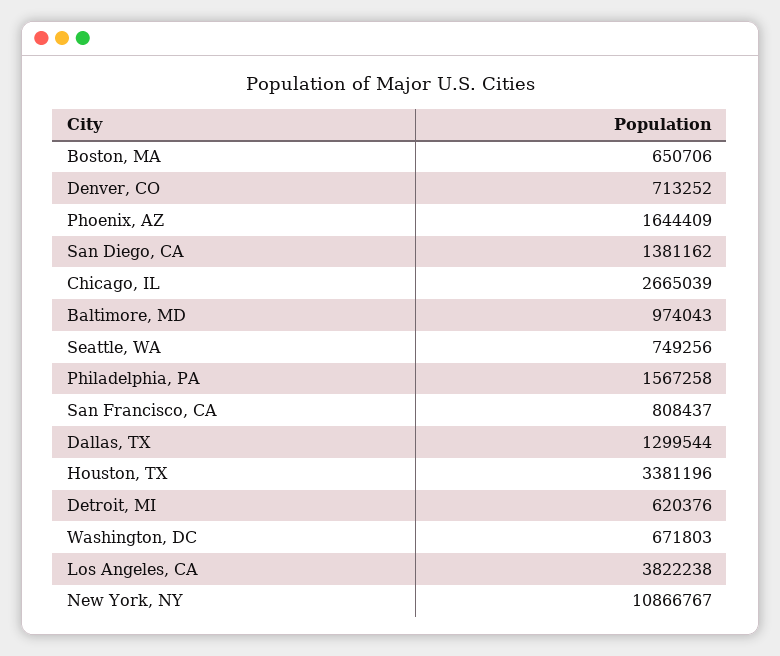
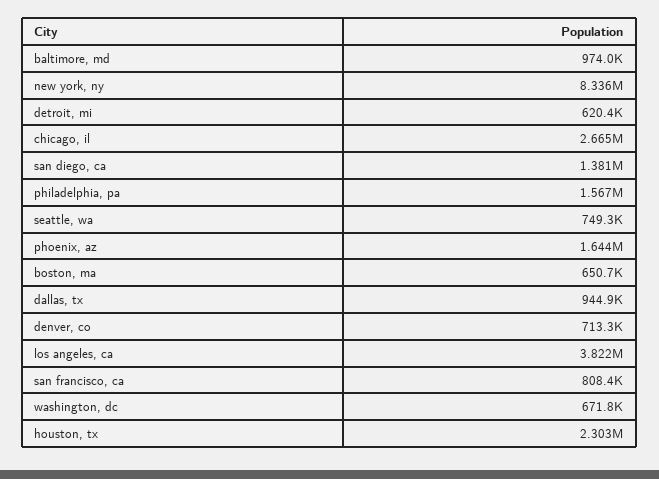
  {
    "Boston, MA": 650706,
    "Denver, CO": 713252,
    "Phoenix, AZ": 1644409,
    "San Diego, CA": 1381162,
    "Chicago, IL": 2665039,
    "Baltimore, MD": 974043,
    "Seattle, WA": 749256,
    "Philadelphia, PA": 1567258,
    "San Francisco, CA": 808437,
-   "Dallas, TX": 1299544,
+   "Dallas, TX": 944900,
-   "Houston, TX": 3381196,
+   "Houston, TX": 2303000,
    "Detroit, MI": 620376,
    "Washington, DC": 671803,
    "Los Angeles, CA": 3822238,
-   "New York, NY": 10866767
+   "New York, NY": 8336000
  }

